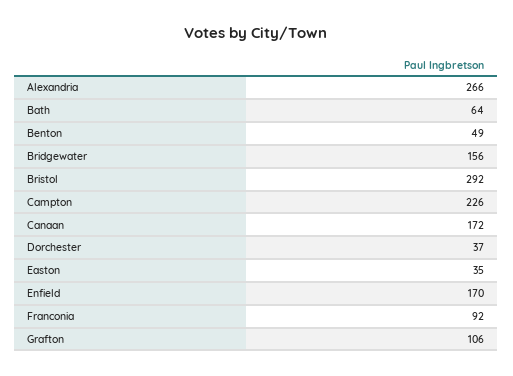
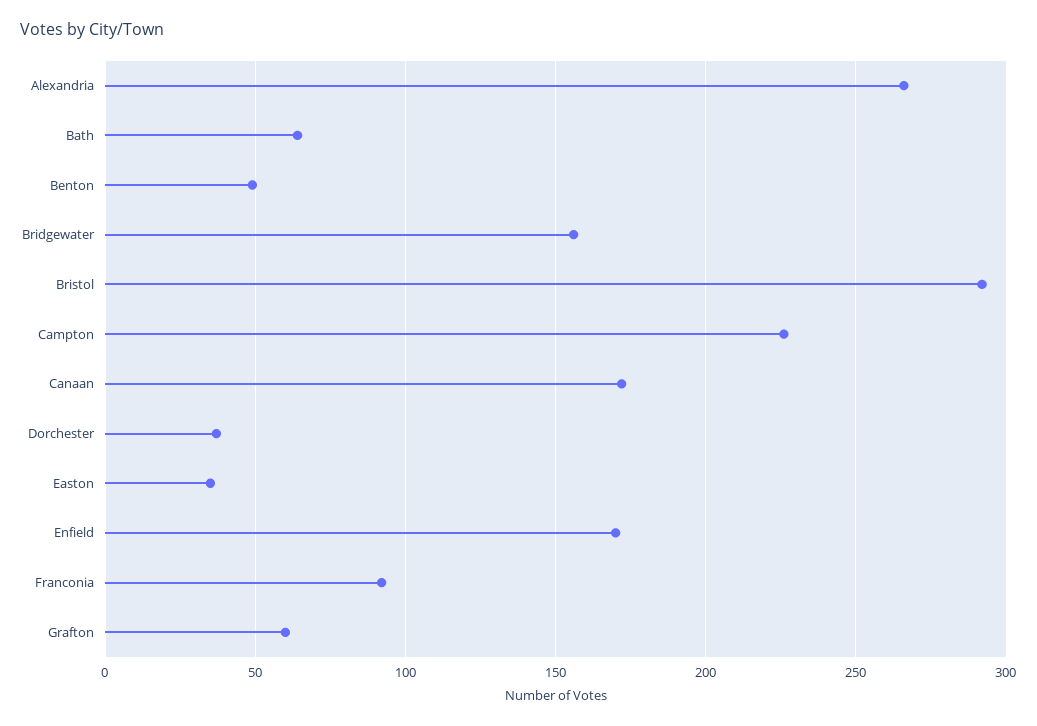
  {
    "Alexandria": 266,
    "Bath": 64,
    "Benton": 49,
    "Bridgewater": 156,
    "Bristol": 292,
    "Campton": 226,
    "Canaan": 172,
    "Dorchester": 37,
    "Easton": 35,
    "Enfield": 170,
    "Franconia": 92,
-   "Grafton": 106
+   "Grafton": 60
  }

